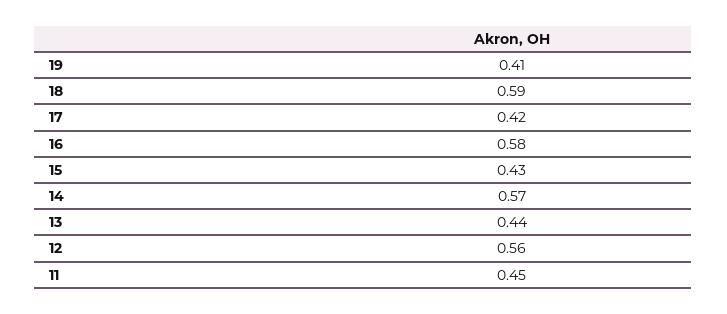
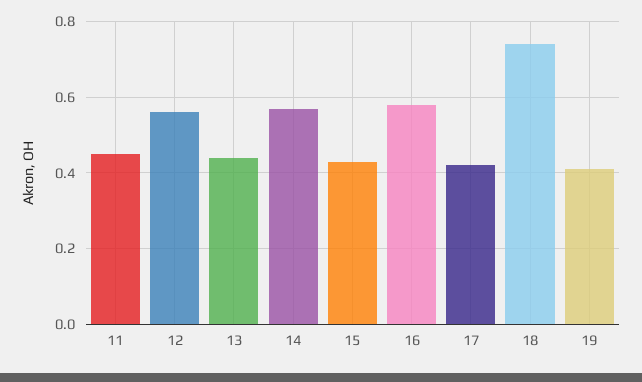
  {
    "19": 0.41,
-   "18": 0.59,
+   "18": 0.75,
    "17": 0.42,
    "16": 0.58,
    "15": 0.43,
    "14": 0.57,
    "13": 0.44,
    "12": 0.56,
    "11": 0.45
  }

